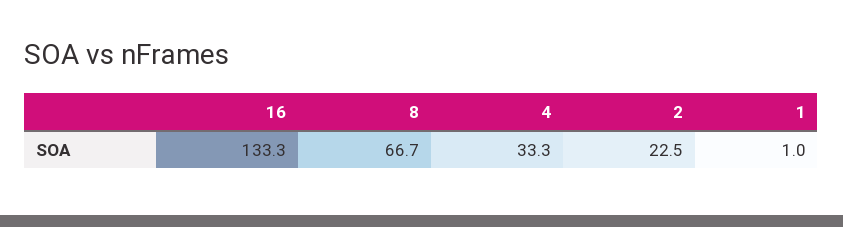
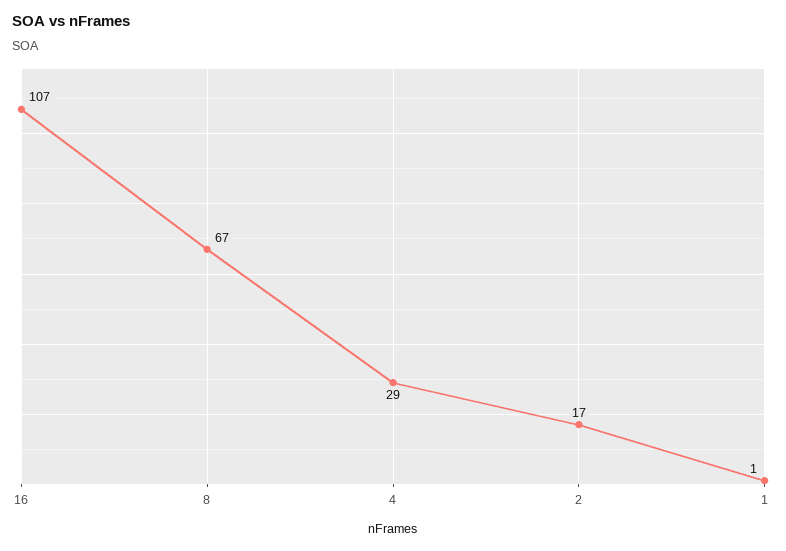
  {
-   "16": 133.3,
+   "16": 107,
    "8": 66.7,
-   "4": 33.3,
+   "4": 29,
-   "2": 22.5,
+   "2": 17,
    "1": 1
  }

